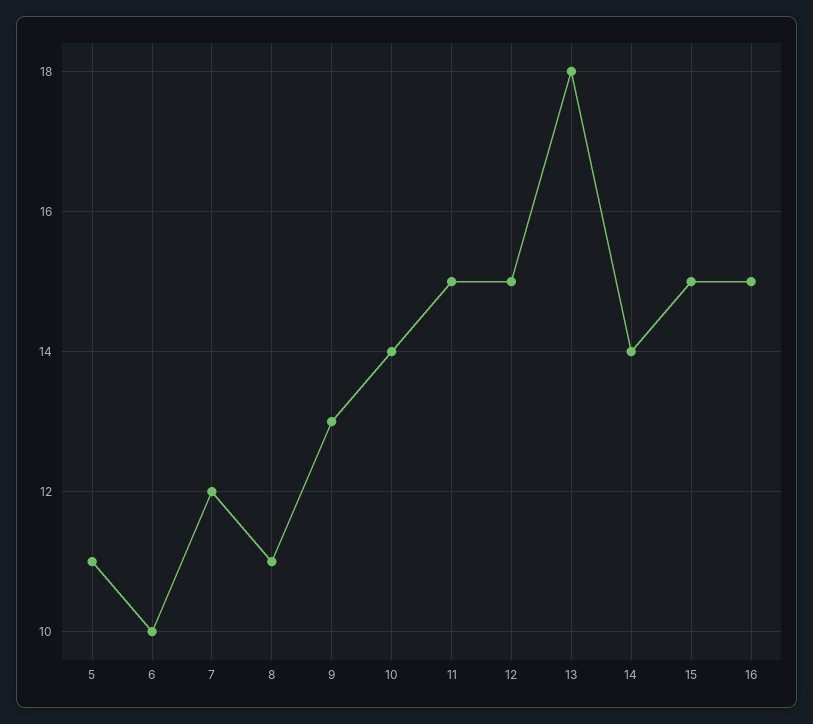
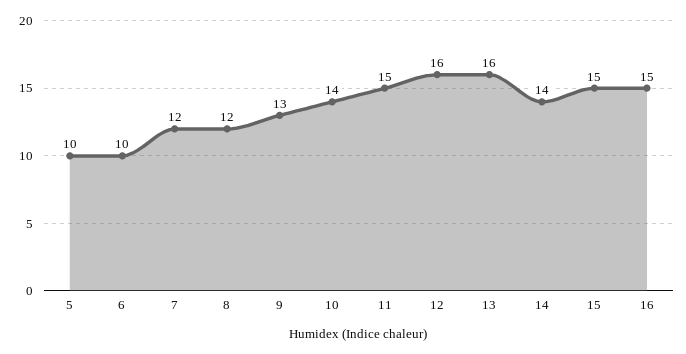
  {
-   "5": 11,
+   "5": 10,
    "6": 10,
    "7": 12,
-   "8": 11,
+   "8": 12,
    "9": 13,
    "10": 14,
    "11": 15,
-   "12": 15,
+   "12": 16,
-   "13": 18,
+   "13": 16,
    "14": 14,
    "15": 15,
    "16": 15
  }

